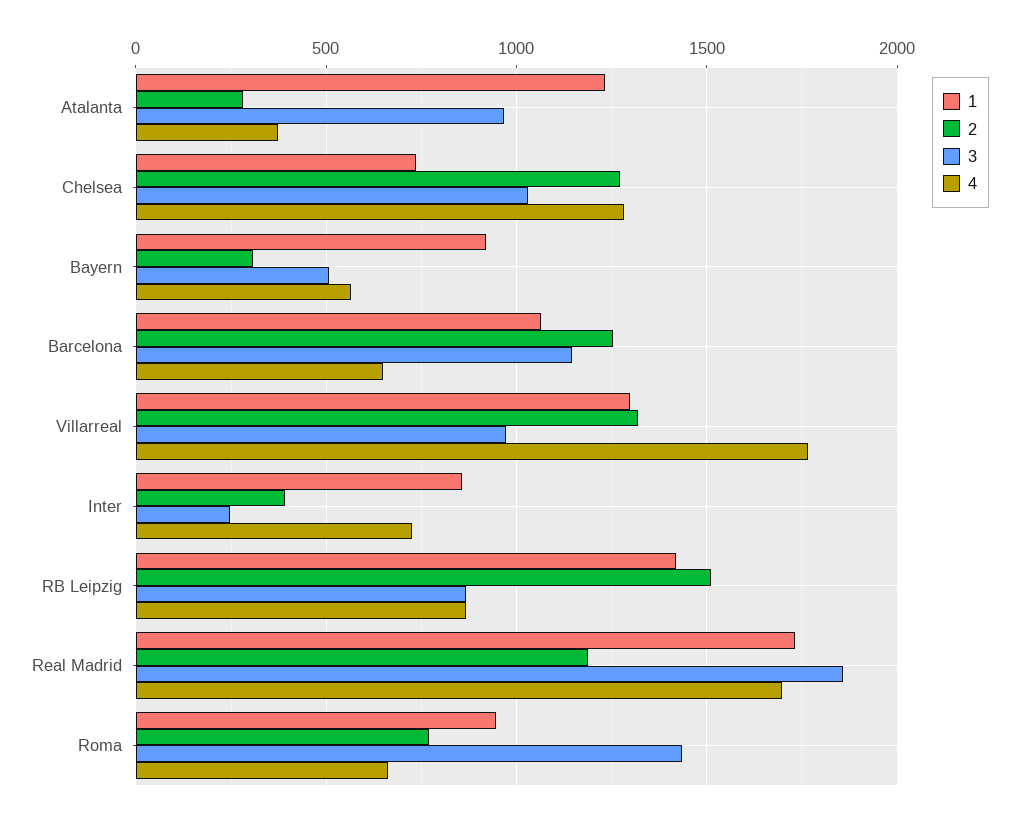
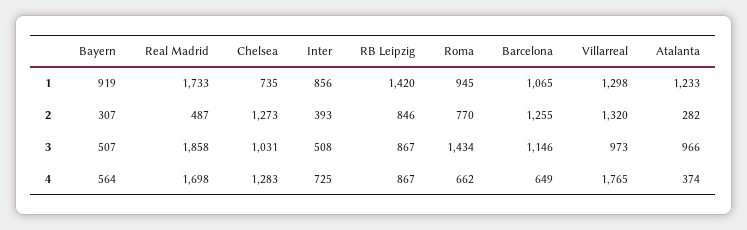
  {
    "1": {
      "Atalanta": 1233,
      "Chelsea": 735,
      "Bayern": 919,
      "Barcelona": 1065,
      "Villarreal": 1298,
      "Inter": 856,
      "RB Leipzig": 1420,
      "Real Madrid": 1733,
      "Roma": 945
    },
    "2": {
      "Atalanta": 282,
      "Chelsea": 1273,
      "Bayern": 307,
      "Barcelona": 1255,
      "Villarreal": 1320,
      "Inter": 393,
-     "RB Leipzig": 1500,
+     "RB Leipzig": 846,
-     "Real Madrid": 1200,
+     "Real Madrid": 487,
      "Roma": 770
    },
    "3": {
      "Atalanta": 966,
      "Chelsea": 1031,
      "Bayern": 507,
      "Barcelona": 1146,
      "Villarreal": 973,
-     "Inter": 250,
+     "Inter": 508,
      "RB Leipzig": 867,
      "Real Madrid": 1858,
      "Roma": 1434
    },
    "4": {
      "Atalanta": 374,
      "Chelsea": 1283,
      "Bayern": 564,
      "Barcelona": 649,
      "Villarreal": 1765,
      "Inter": 725,
      "RB Leipzig": 867,
      "Real Madrid": 1698,
      "Roma": 662
    }
  }

